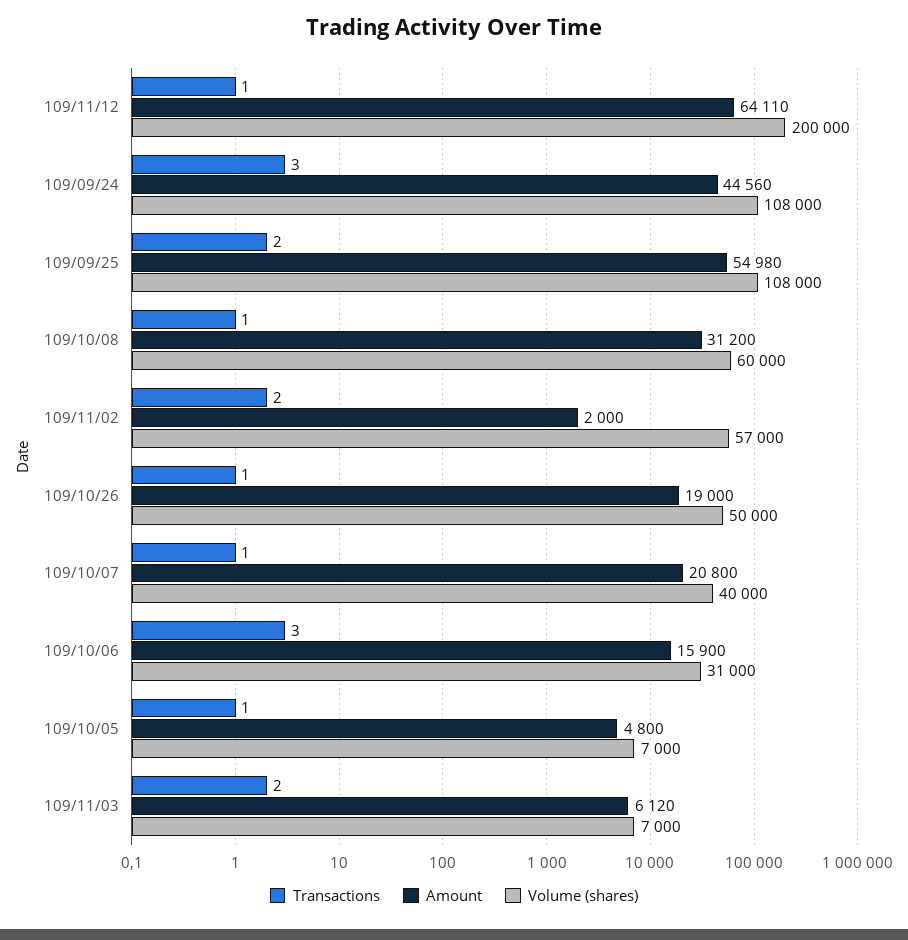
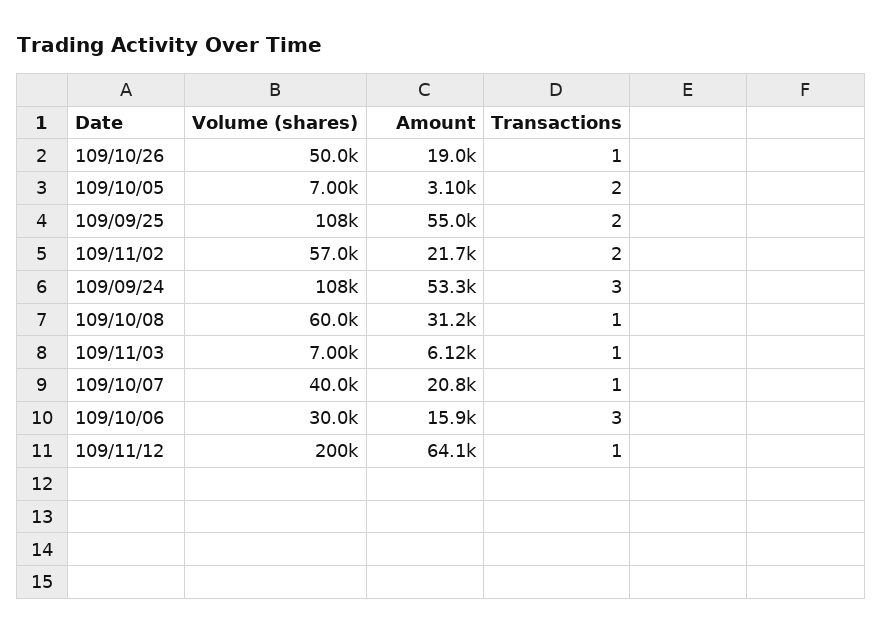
  {
    "Transactions": {
      "109/11/12": 1,
      "109/09/24": 3,
      "109/09/25": 2,
      "109/10/08": 1,
      "109/11/02": 2,
      "109/10/26": 1,
      "109/10/07": 1,
      "109/10/06": 3,
-     "109/10/05": 1,
+     "109/10/05": 2,
-     "109/11/03": 2
+     "109/11/03": 1
    },
    "Amount": {
      "109/11/12": 64110,
-     "109/09/24": 44560,
+     "109/09/24": 53300,
      "109/09/25": 54980,
      "109/10/08": 31200,
-     "109/11/02": 2000,
+     "109/11/02": 21700,
      "109/10/26": 19000,
      "109/10/07": 20800,
      "109/10/06": 15900,
-     "109/10/05": 4800,
+     "109/10/05": 3100,
      "109/11/03": 6120
    },
    "Volume (shares)": {
      "109/11/12": 200000,
      "109/09/24": 108000,
      "109/09/25": 108000,
      "109/10/08": 60000,
      "109/11/02": 57000,
      "109/10/26": 50000,
      "109/10/07": 40000,
-     "109/10/06": 31000,
+     "109/10/06": 30000,
      "109/10/05": 7000,
      "109/11/03": 7000
    }
  }

